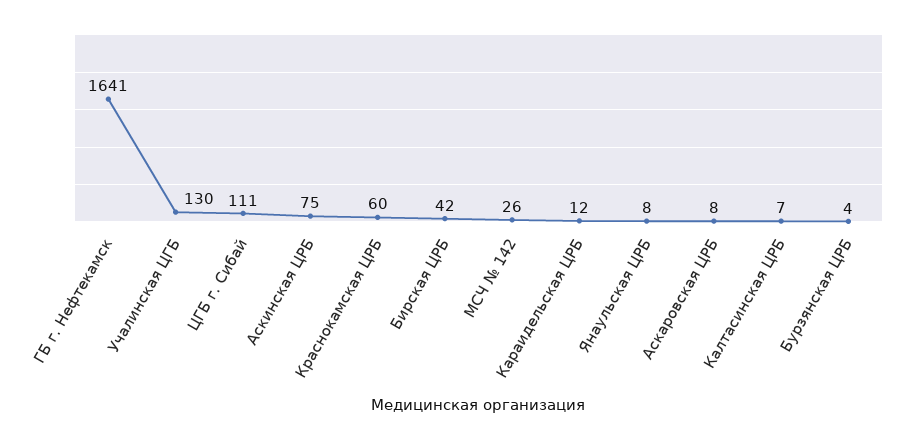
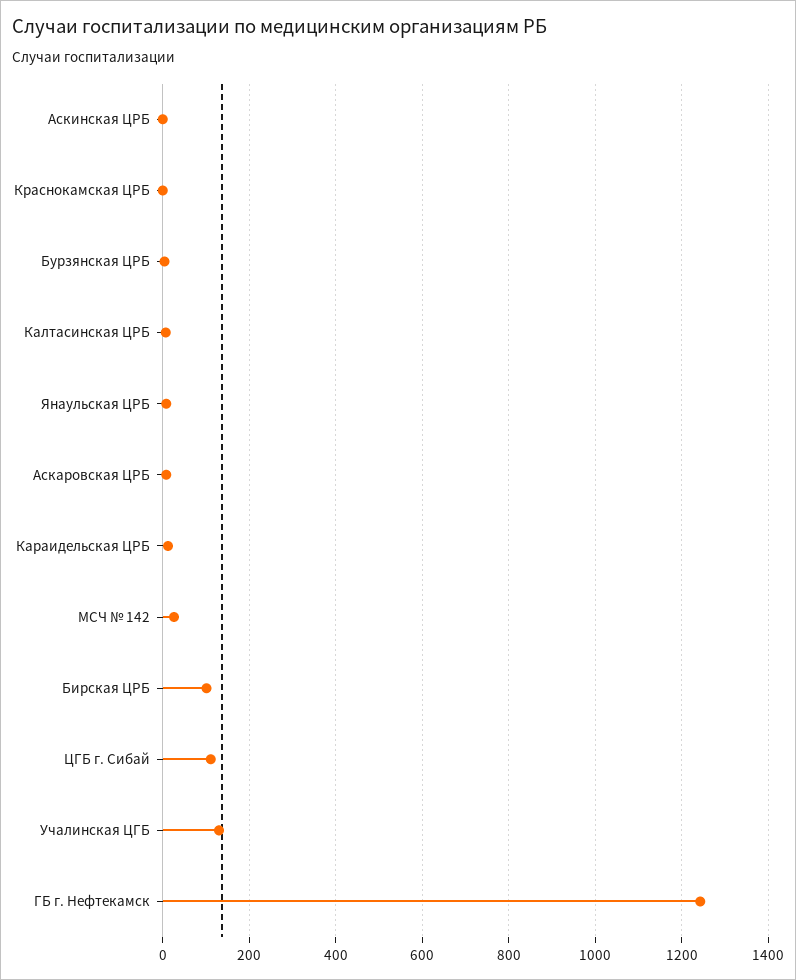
  {
-   "ГБ г. Нефтекамск": 1641,
+   "ГБ г. Нефтекамск": 1240,
    "Учалинская ЦГБ": 130,
    "ЦГБ г. Сибай": 111,
-   "Аскинская ЦРБ": 75,
+   "Аскинская ЦРБ": 0,
-   "Краснокамская ЦРБ": 60,
+   "Краснокамская ЦРБ": 0,
-   "Бирская ЦРБ": 42,
+   "Бирская ЦРБ": 100,
    "МСЧ № 142": 26,
    "Караидельская ЦРБ": 12,
    "Янаульская ЦРБ": 8,
    "Аскаровская ЦРБ": 8,
    "Калтасинская ЦРБ": 7,
    "Бурзянская ЦРБ": 4
  }

